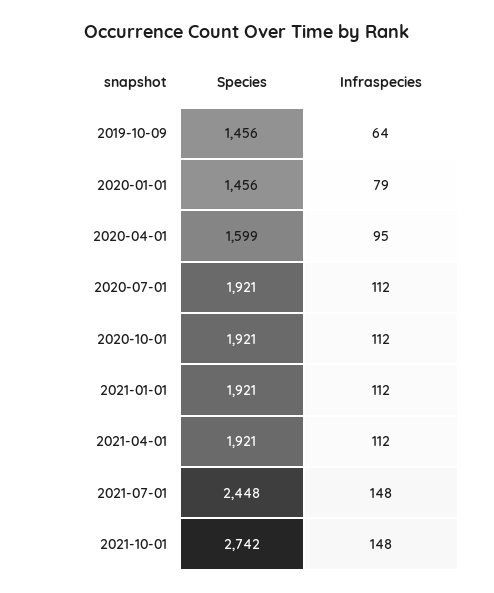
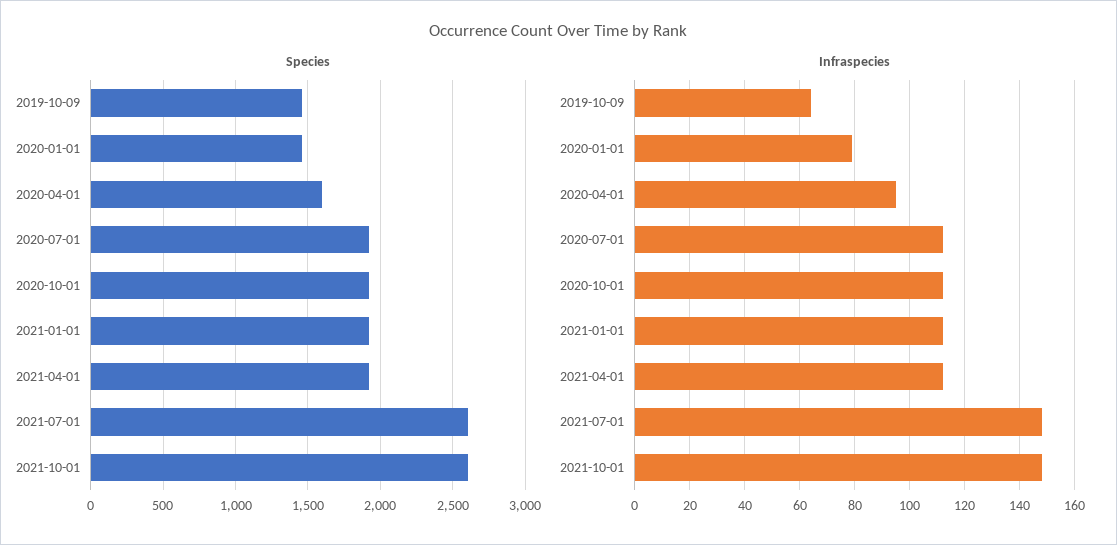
  {
    "Species": {
      "2019-10-09": 1456,
      "2020-01-01": 1456,
      "2020-04-01": 1599,
      "2020-07-01": 1921,
      "2020-10-01": 1921,
      "2021-01-01": 1921,
      "2021-04-01": 1921,
-     "2021-07-01": 2448,
+     "2021-07-01": 2600,
-     "2021-10-01": 2742
+     "2021-10-01": 2600
    },
    "Infraspecies": {
      "2019-10-09": 64,
      "2020-01-01": 79,
      "2020-04-01": 95,
      "2020-07-01": 112,
      "2020-10-01": 112,
      "2021-01-01": 112,
      "2021-04-01": 112,
      "2021-07-01": 148,
      "2021-10-01": 148
    }
  }

